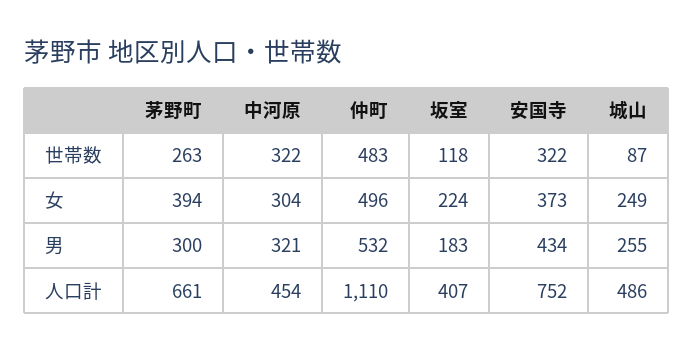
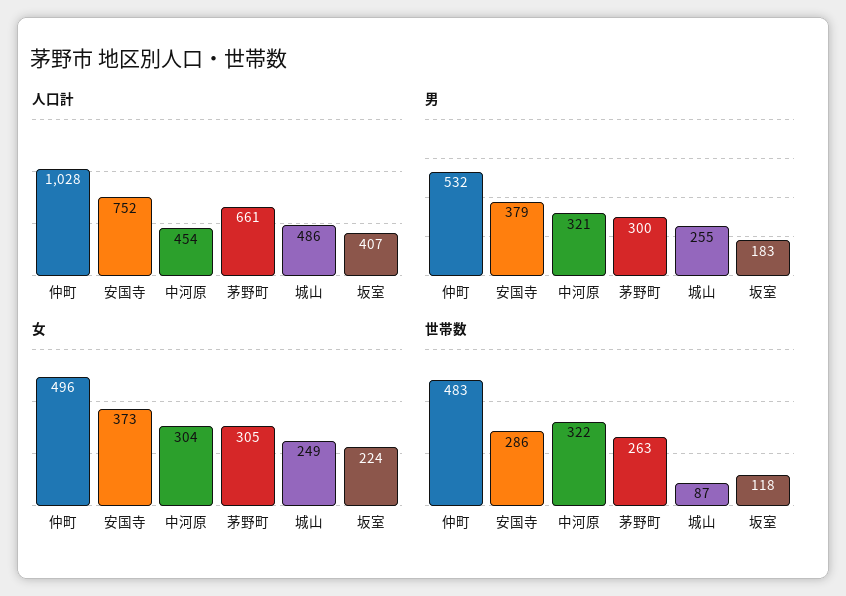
  {
    "世帯数": {
      "茅野町": 263,
      "中河原": 322,
      "仲町": 483,
      "坂室": 118,
-     "安国寺": 322,
+     "安国寺": 286,
      "城山": 87
    },
    "女": {
-     "茅野町": 394,
+     "茅野町": 305,
      "中河原": 304,
      "仲町": 496,
      "坂室": 224,
      "安国寺": 373,
      "城山": 249
    },
    "男": {
      "茅野町": 300,
      "中河原": 321,
      "仲町": 532,
      "坂室": 183,
-     "安国寺": 434,
+     "安国寺": 379,
      "城山": 255
    },
    "人口計": {
      "茅野町": 661,
      "中河原": 454,
-     "仲町": 1110,
+     "仲町": 1028,
      "坂室": 407,
      "安国寺": 752,
      "城山": 486
    }
  }

